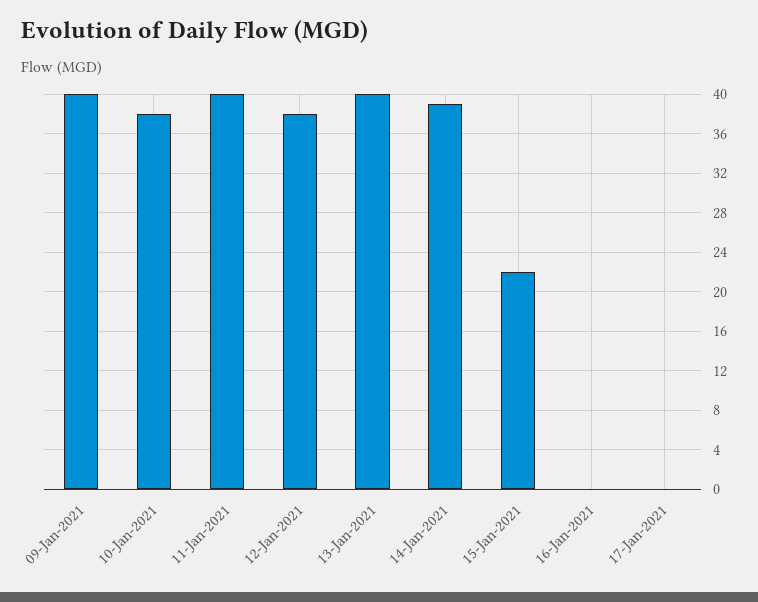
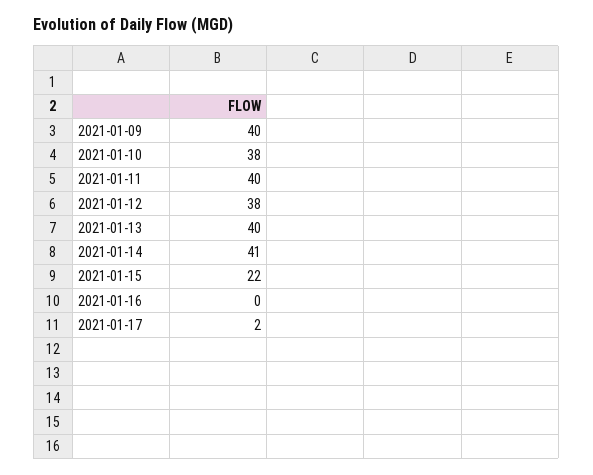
  {
    "09-Jan-2021": 40,
    "10-Jan-2021": 38,
    "11-Jan-2021": 40,
    "12-Jan-2021": 38,
    "13-Jan-2021": 40,
-   "14-Jan-2021": 39,
+   "14-Jan-2021": 41,
    "15-Jan-2021": 22,
    "16-Jan-2021": 0,
-   "17-Jan-2021": 0
+   "17-Jan-2021": 2
  }

